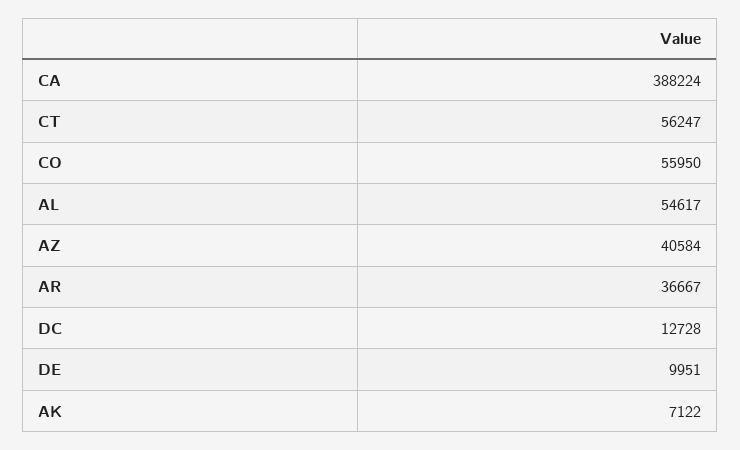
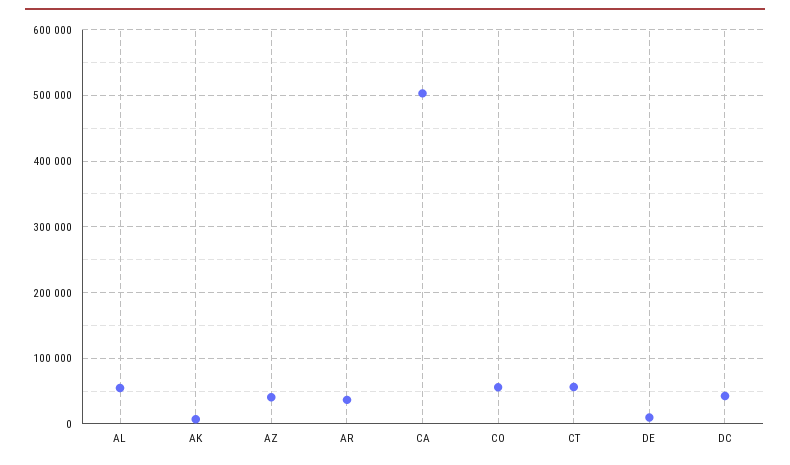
  {
-   "CA": 388224,
+   "CA": 500000,
    "CT": 56247,
    "CO": 55950,
    "AL": 54617,
    "AZ": 40584,
    "AR": 36667,
-   "DC": 12728,
+   "DC": 40000,
    "DE": 9951,
    "AK": 7122
  }

